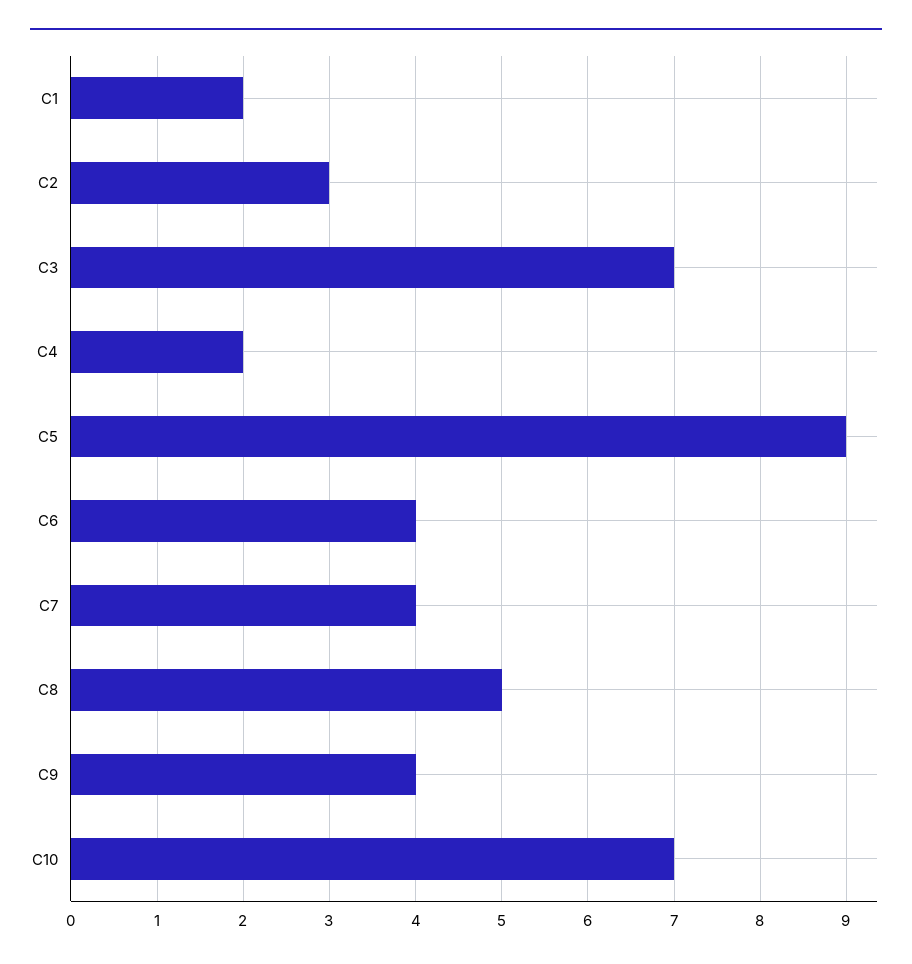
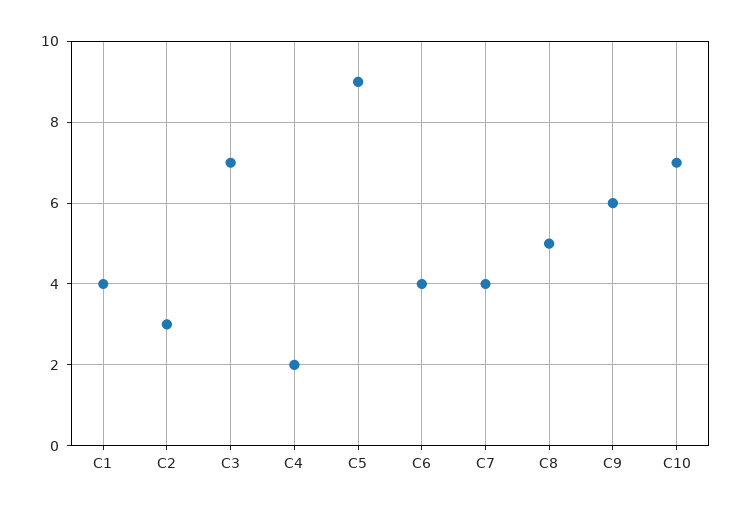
  {
-   "C1": 2,
+   "C1": 4,
    "C2": 3,
    "C3": 7,
    "C4": 2,
    "C5": 9,
    "C6": 4,
    "C7": 4,
    "C8": 5,
-   "C9": 4,
+   "C9": 6,
    "C10": 7
  }

